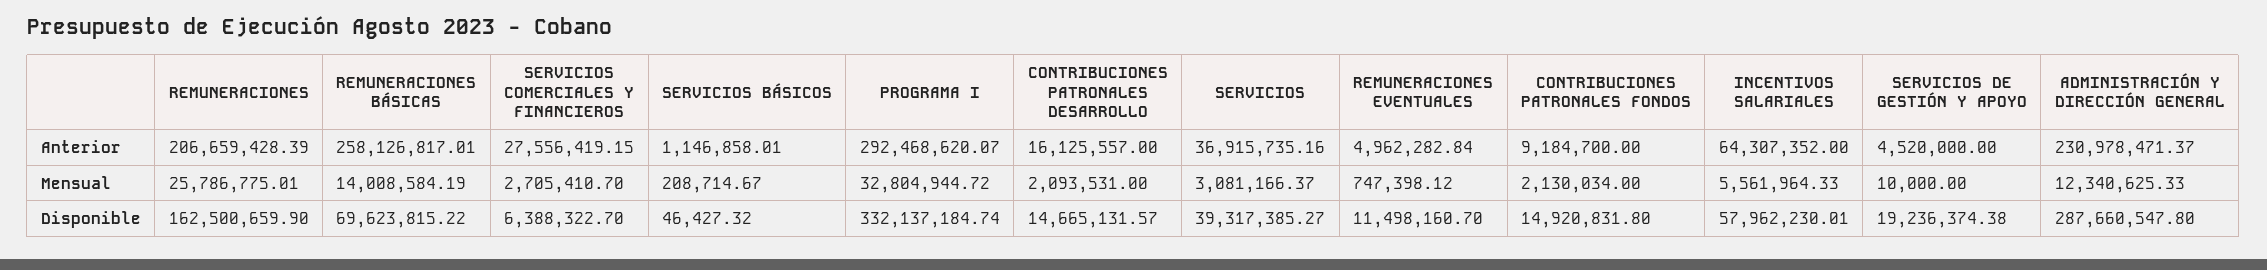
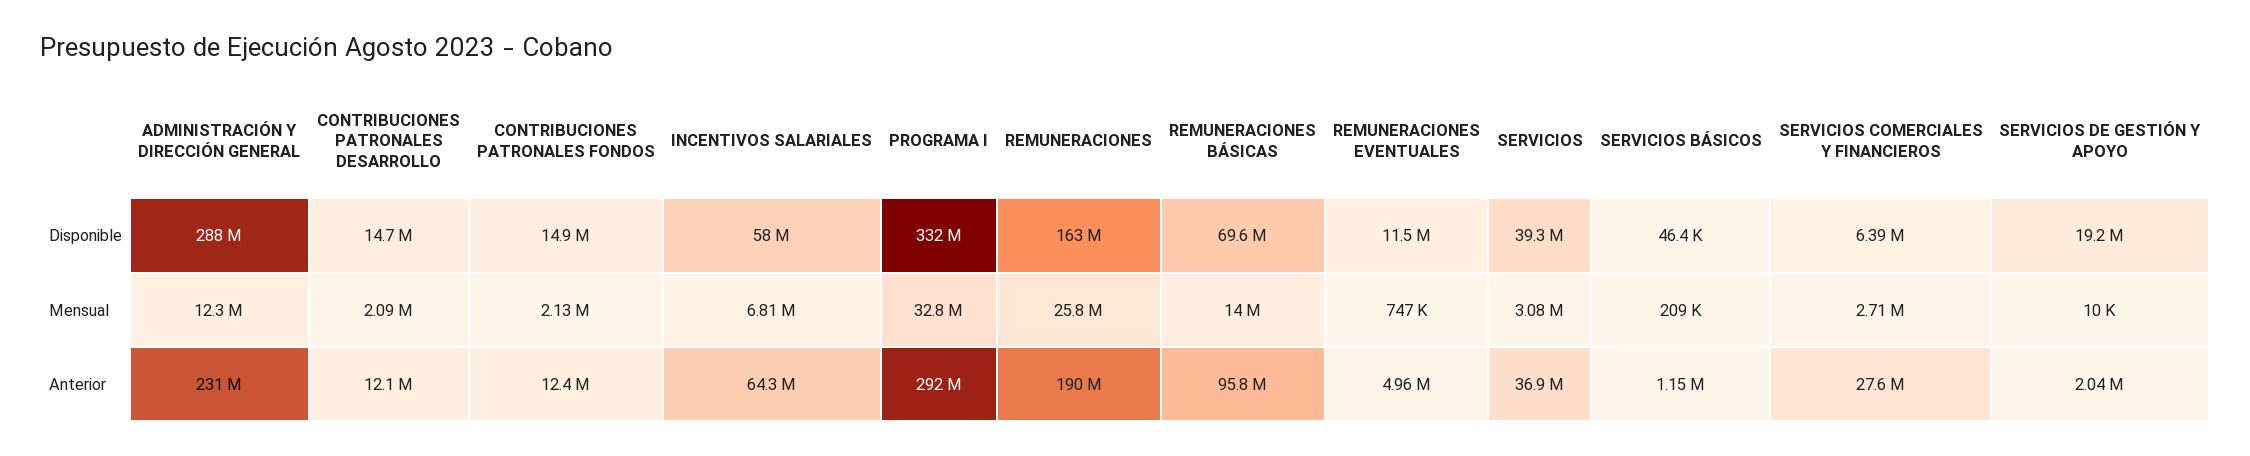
  {
    "REMUNERACIONES": {
-     "Anterior": 206659428.39,
+     "Anterior": 190000000,
      "Mensual": 25786775.01,
      "Disponible": 162500659.9
    },
    "REMUNERACIONES BÁSICAS": {
-     "Anterior": 258126817.01,
+     "Anterior": 95800000,
      "Mensual": 14008584.19,
      "Disponible": 69623815.22
    },
    "SERVICIOS COMERCIALES Y FINANCIEROS": {
      "Anterior": 27556419.15,
      "Mensual": 2705410.7,
      "Disponible": 6388322.7
    },
    "SERVICIOS BÁSICOS": {
      "Anterior": 1146858.01,
      "Mensual": 208714.67,
      "Disponible": 46427.32
    },
    "PROGRAMA I": {
      "Anterior": 292468620.07,
      "Mensual": 32804944.72,
      "Disponible": 332137184.74
    },
    "CONTRIBUCIONES PATRONALES DESARROLLO": {
-     "Anterior": 16125557,
+     "Anterior": 12100000,
      "Mensual": 2093531,
      "Disponible": 14665131.57
    },
    "SERVICIOS": {
      "Anterior": 36915735.16,
      "Mensual": 3081166.37,
      "Disponible": 39317385.27
    },
    "REMUNERACIONES EVENTUALES": {
      "Anterior": 4962282.84,
      "Mensual": 747398.12,
      "Disponible": 11498160.7
    },
    "CONTRIBUCIONES PATRONALES FONDOS": {
-     "Anterior": 9184700,
+     "Anterior": 12400000,
      "Mensual": 2130034,
      "Disponible": 14920831.8
    },
    "INCENTIVOS SALARIALES": {
      "Anterior": 64307352,
-     "Mensual": 5561964.33,
+     "Mensual": 6810000,
      "Disponible": 57962230.01
    },
    "SERVICIOS DE GESTIÓN Y APOYO": {
-     "Anterior": 4520000,
+     "Anterior": 2040000,
      "Mensual": 10000,
      "Disponible": 19236374.38
    },
    "ADMINISTRACIÓN Y DIRECCIÓN GENERAL": {
      "Anterior": 230978471.37,
      "Mensual": 12340625.33,
      "Disponible": 287660547.8
    }
  }

